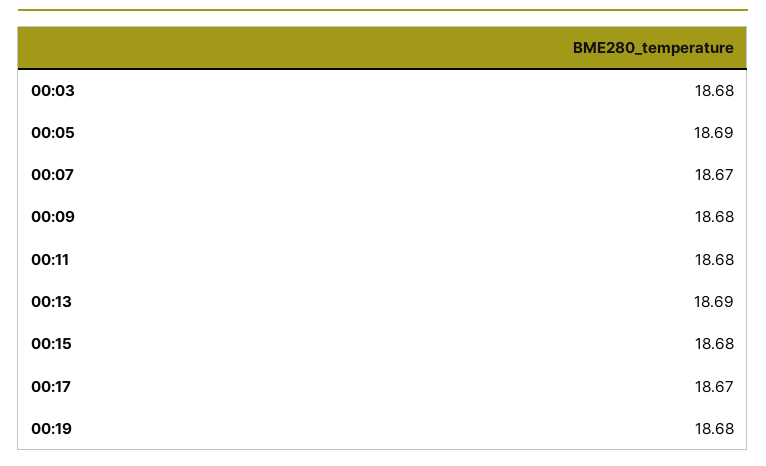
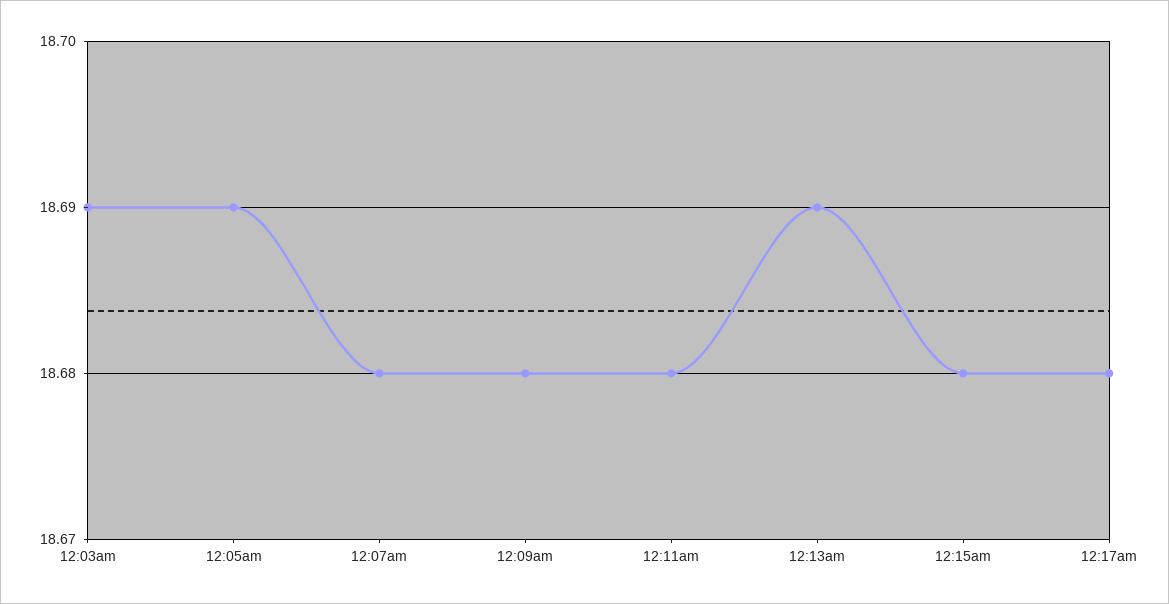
  {
-   "00:03": 18.68,
+   "00:03": 18.69,
    "00:05": 18.69,
-   "00:07": 18.67,
+   "00:07": 18.68,
    "00:09": 18.68,
    "00:11": 18.68,
    "00:13": 18.69,
    "00:15": 18.68,
-   "00:17": 18.67,
+   "00:17": 18.68
-   "00:19": 18.68
  }

